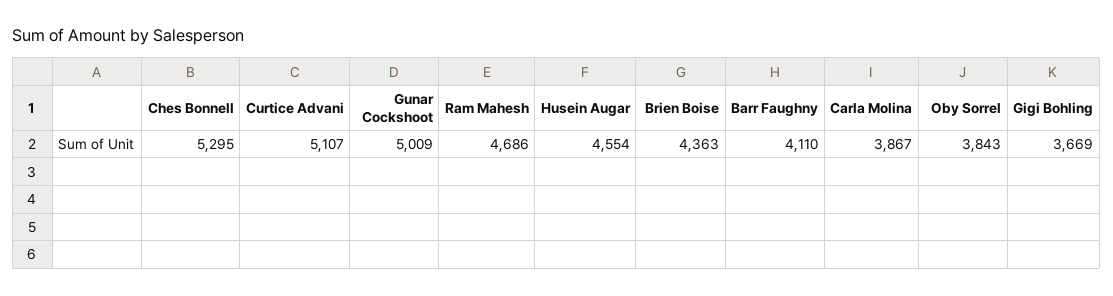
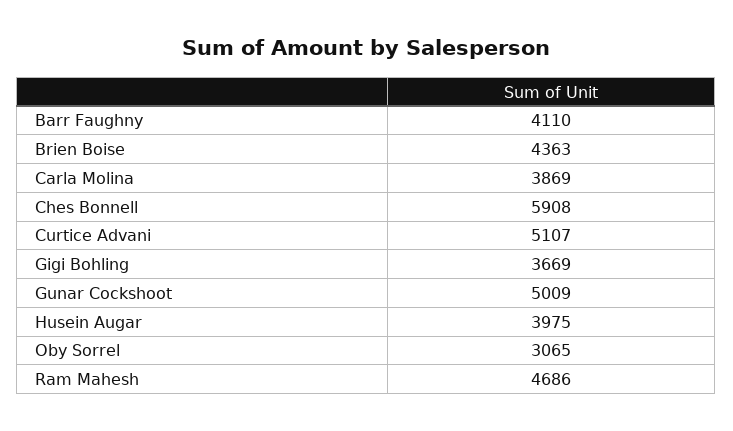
  {
-   "Ches Bonnell": 5295,
+   "Ches Bonnell": 5908,
    "Curtice Advani": 5107,
    "Gunar Cockshoot": 5009,
    "Ram Mahesh": 4686,
-   "Husein Augar": 4554,
+   "Husein Augar": 3975,
    "Brien Boise": 4363,
    "Barr Faughny": 4110,
-   "Carla Molina": 3867,
+   "Carla Molina": 3869,
-   "Oby Sorrel": 3843,
+   "Oby Sorrel": 3065,
    "Gigi Bohling": 3669
  }

